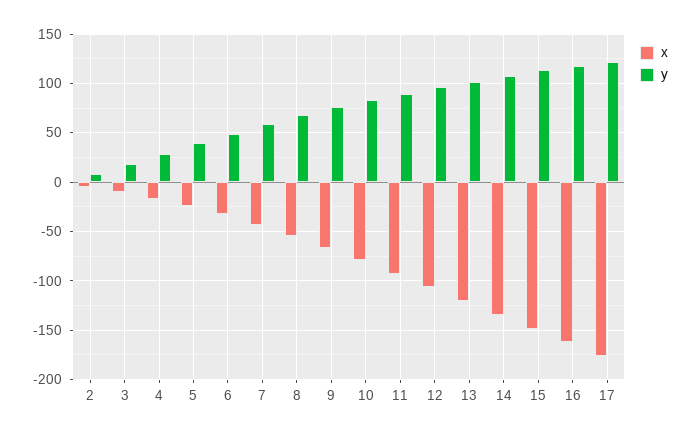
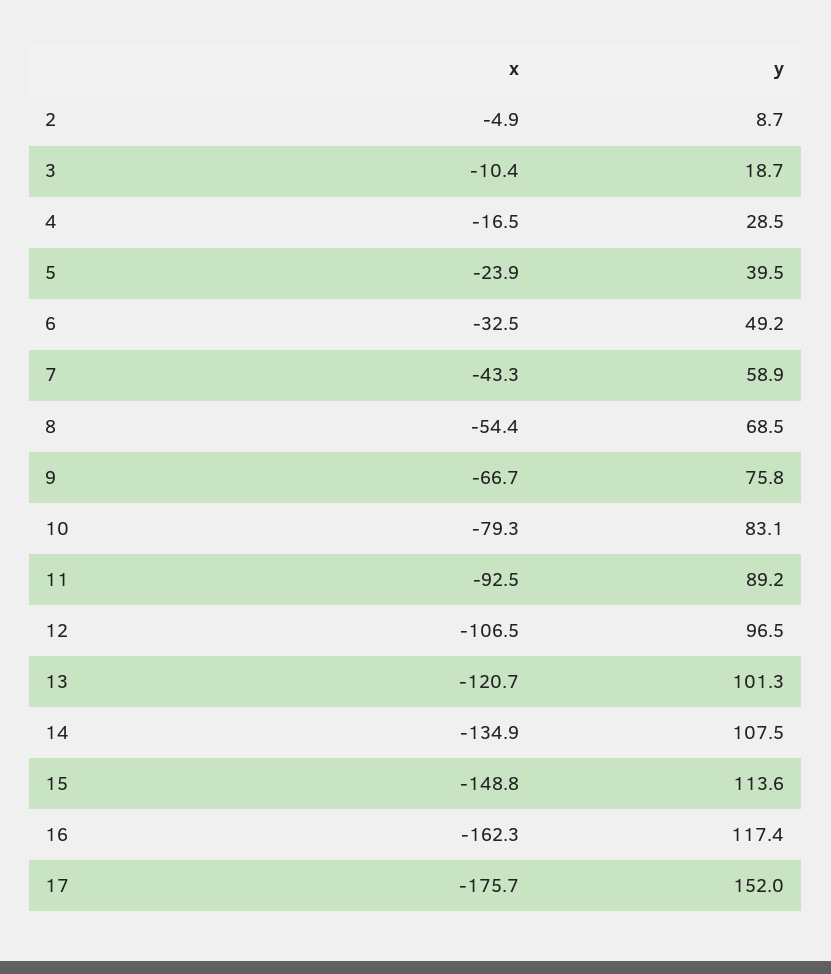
  {
    "x": {
      "2": -4.9,
      "3": -10.4,
      "4": -16.5,
      "5": -23.9,
      "6": -32.5,
      "7": -43.3,
      "8": -54.4,
      "9": -66.7,
      "10": -79.3,
      "11": -92.5,
      "12": -106.5,
      "13": -120.7,
      "14": -134.9,
      "15": -148.8,
      "16": -162.3,
      "17": -175.7
    },
    "y": {
      "2": 8.7,
      "3": 18.7,
      "4": 28.5,
      "5": 39.5,
      "6": 49.2,
      "7": 58.9,
      "8": 68.5,
      "9": 75.8,
      "10": 83.1,
      "11": 89.2,
      "12": 96.5,
      "13": 101.3,
      "14": 107.5,
      "15": 113.6,
      "16": 117.4,
-     "17": 120
+     "17": 152
    }
  }

